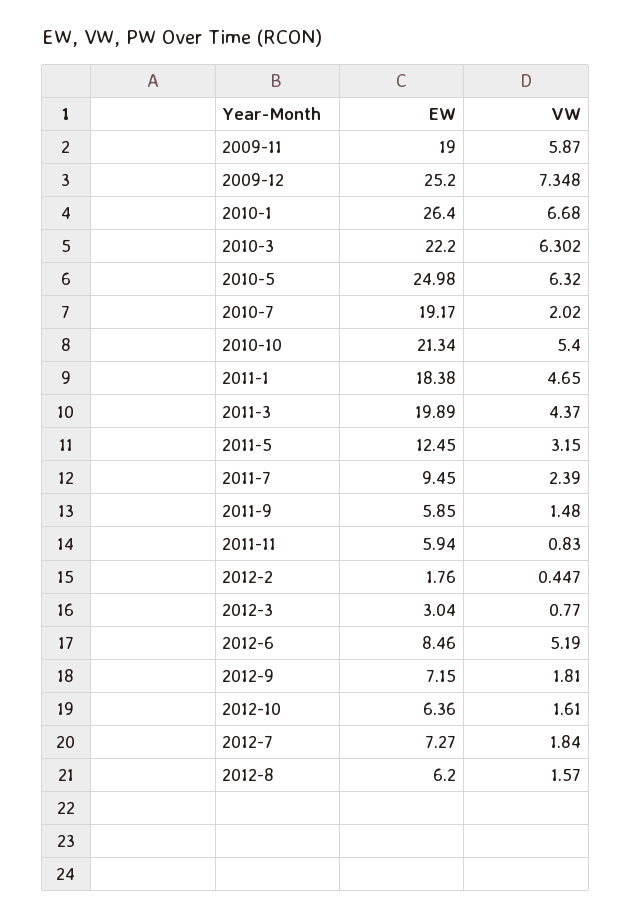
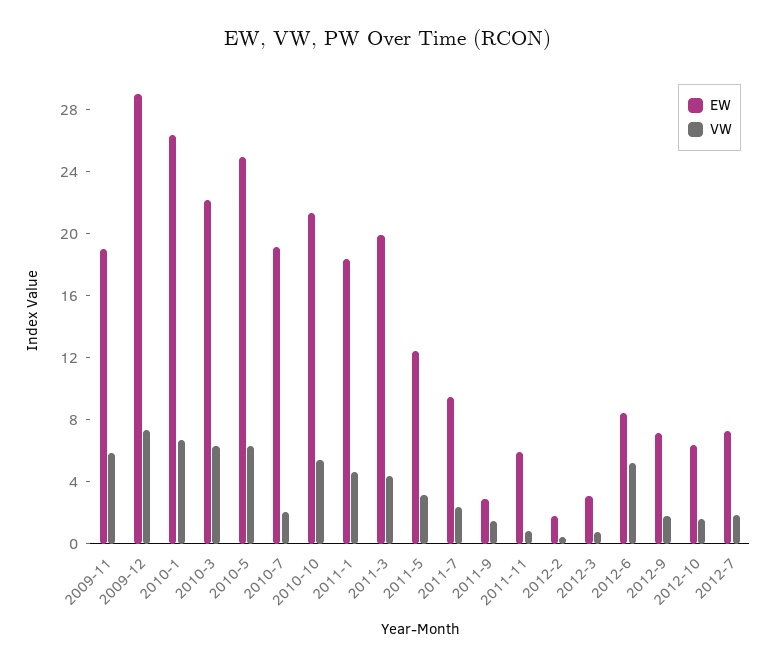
  {
    "EW": {
      "2009-11": 19,
-     "2009-12": 25.2,
+     "2009-12": 29,
      "2010-1": 26.4,
      "2010-3": 22.2,
      "2010-5": 24.98,
      "2010-7": 19.17,
      "2010-10": 21.34,
      "2011-1": 18.38,
      "2011-3": 19.89,
      "2011-5": 12.45,
      "2011-7": 9.45,
-     "2011-9": 5.85,
+     "2011-9": 3,
      "2011-11": 5.94,
      "2012-2": 1.76,
      "2012-3": 3.04,
      "2012-6": 8.46,
      "2012-9": 7.15,
      "2012-10": 6.36,
-     "2012-7": 7.27,
+     "2012-7": 7.27
-     "2012-8": 6.2
    },
    "VW": {
      "2009-11": 5.87,
      "2009-12": 7.348,
      "2010-1": 6.68,
      "2010-3": 6.302,
      "2010-5": 6.32,
      "2010-7": 2.02,
      "2010-10": 5.4,
      "2011-1": 4.65,
      "2011-3": 4.37,
      "2011-5": 3.15,
      "2011-7": 2.39,
      "2011-9": 1.48,
      "2011-11": 0.83,
      "2012-2": 0.447,
      "2012-3": 0.77,
      "2012-6": 5.19,
      "2012-9": 1.81,
      "2012-10": 1.61,
-     "2012-7": 1.84,
+     "2012-7": 1.84
-     "2012-8": 1.57
    }
  }

